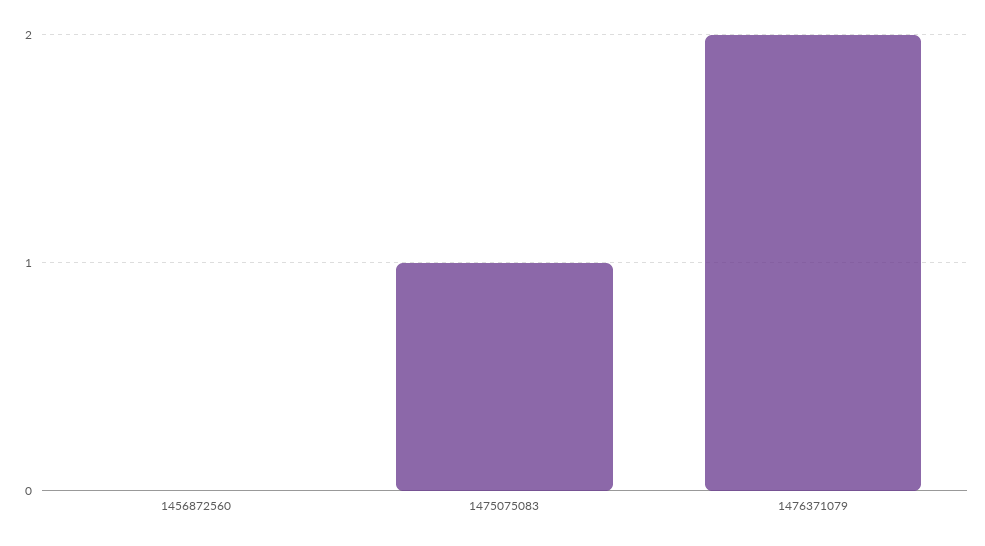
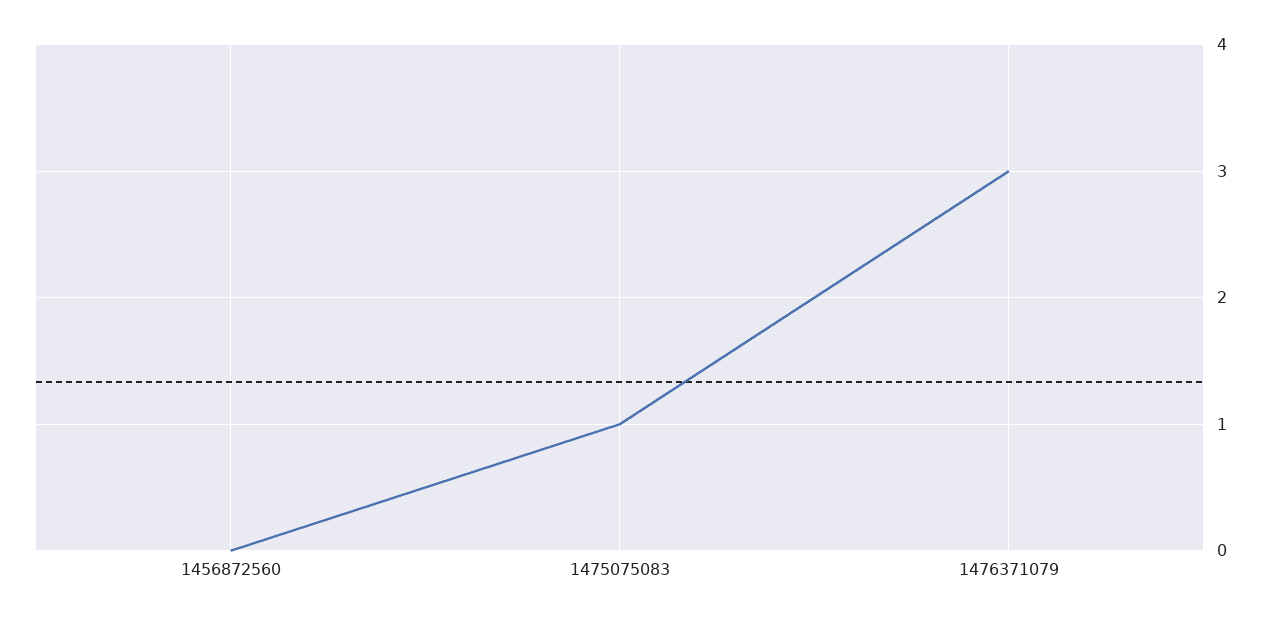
  {
    "1456872560": 0,
    "1475075083": 1,
-   "1476371079": 2
+   "1476371079": 3
  }

